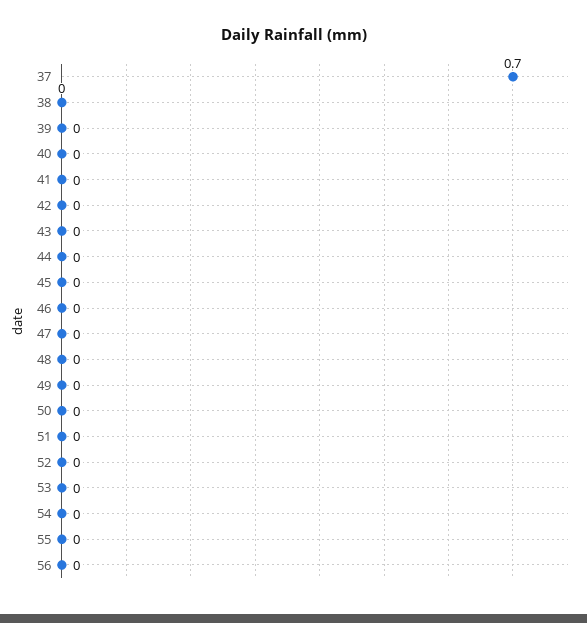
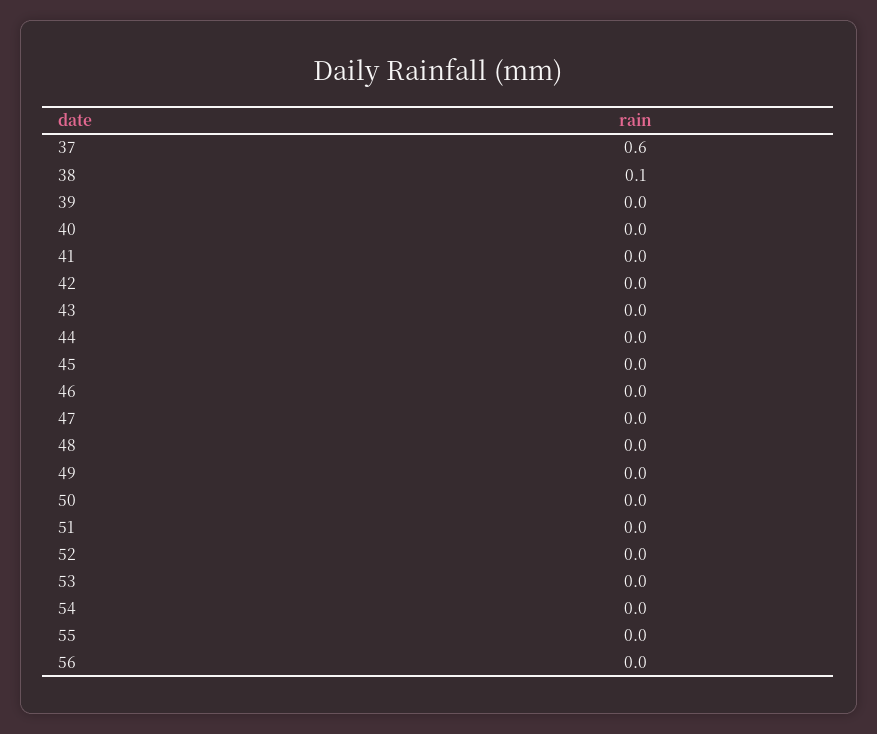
  {
-   "37": 0.7,
+   "37": 0.6,
-   "38": 0,
+   "38": 0.1,
    "39": 0,
    "40": 0,
    "41": 0,
    "42": 0,
    "43": 0,
    "44": 0,
    "45": 0,
    "46": 0,
    "47": 0,
    "48": 0,
    "49": 0,
    "50": 0,
    "51": 0,
    "52": 0,
    "53": 0,
    "54": 0,
    "55": 0,
    "56": 0
  }

